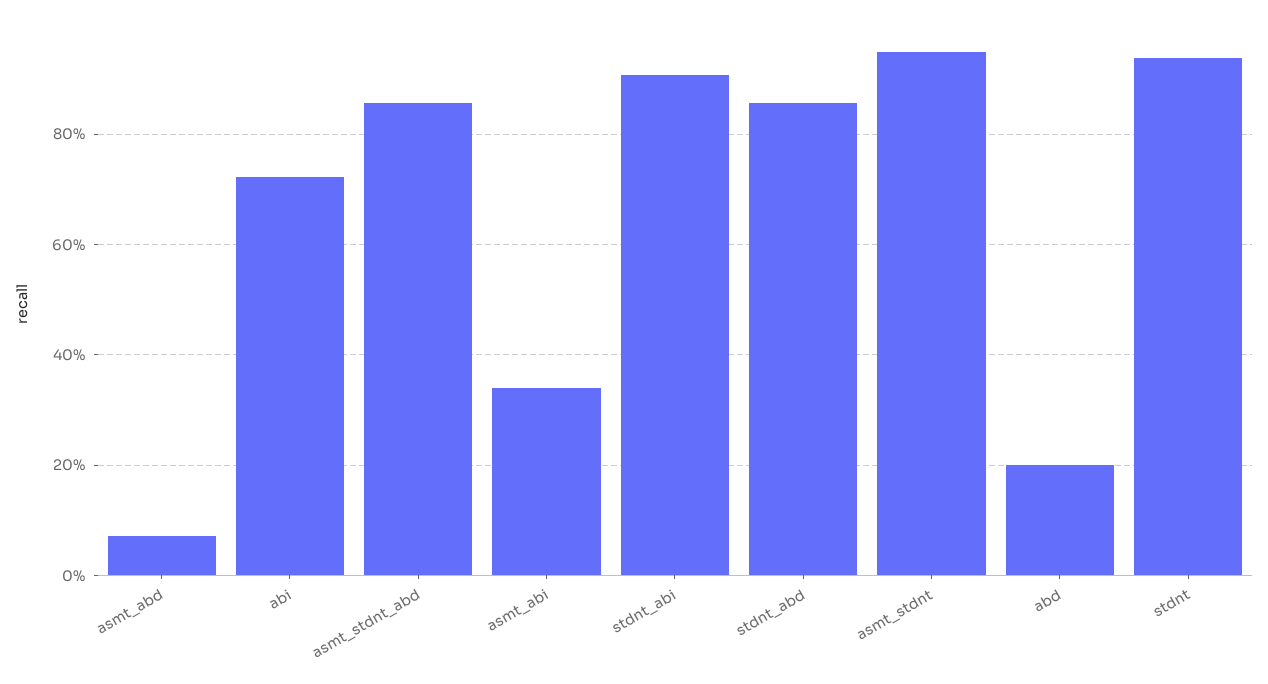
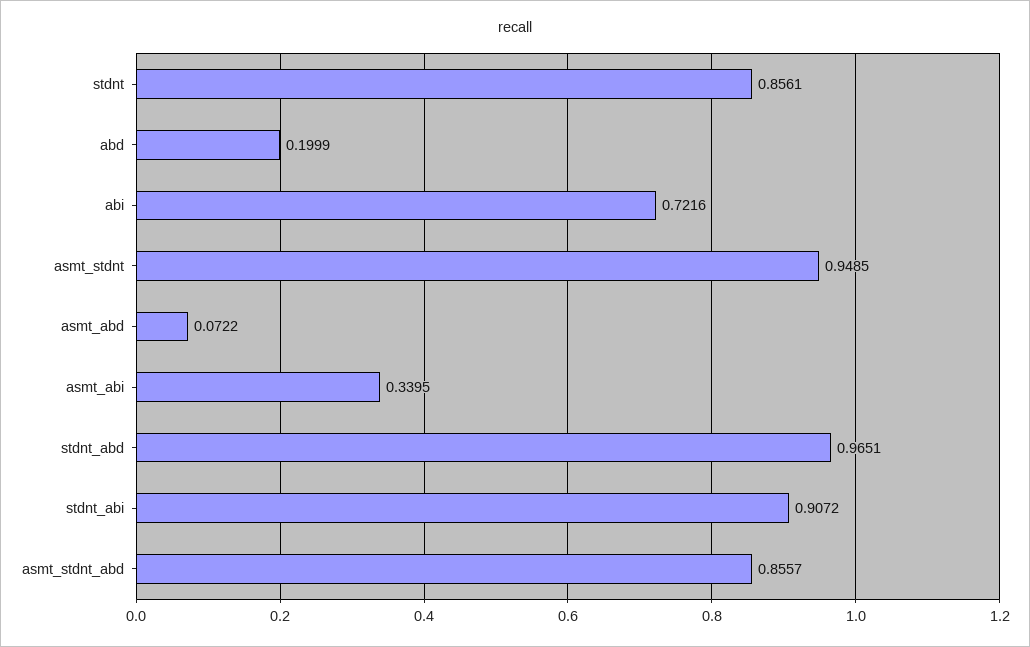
  {
    "asmt_abd": 0.0722,
    "abi": 0.7216,
    "asmt_stdnt_abd": 0.8557,
    "asmt_abi": 0.3395,
    "stdnt_abi": 0.9072,
-   "stdnt_abd": 0.86,
+   "stdnt_abd": 0.9651,
    "asmt_stdnt": 0.9485,
    "abd": 0.1999,
-   "stdnt": 0.94
+   "stdnt": 0.8561
  }

